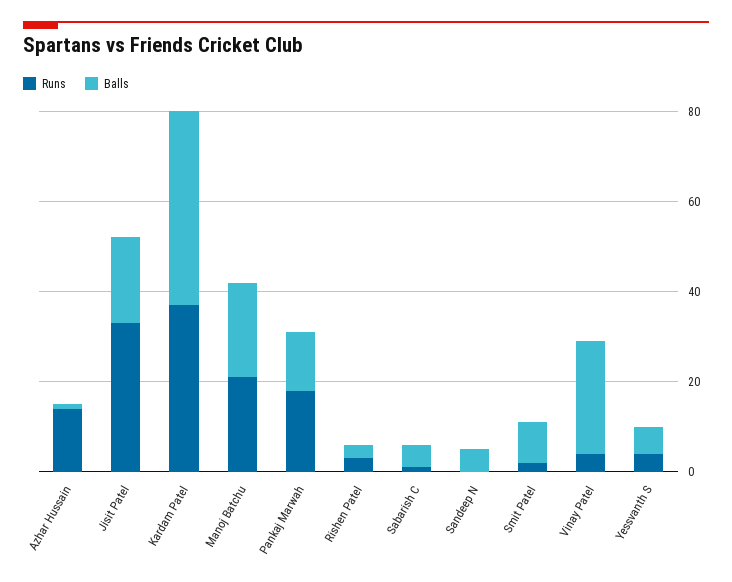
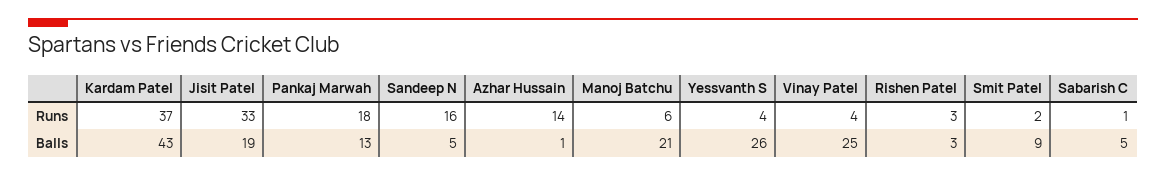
  {
    "Runs": {
      "Azhar Hussain": 14,
      "Jisit Patel": 33,
      "Kardam Patel": 37,
-     "Manoj Batchu": 20,
+     "Manoj Batchu": 6,
      "Pankaj Marwah": 18,
      "Rishen Patel": 3,
      "Sabarish C": 1,
-     "Sandeep N": 0,
+     "Sandeep N": 16,
      "Smit Patel": 2,
      "Vinay Patel": 4,
      "Yessvanth S": 4
    },
    "Balls": {
      "Azhar Hussain": 1,
      "Jisit Patel": 19,
      "Kardam Patel": 43,
      "Manoj Batchu": 21,
      "Pankaj Marwah": 13,
      "Rishen Patel": 3,
      "Sabarish C": 5,
      "Sandeep N": 5,
      "Smit Patel": 9,
      "Vinay Patel": 25,
-     "Yessvanth S": 5
+     "Yessvanth S": 26
    }
  }

